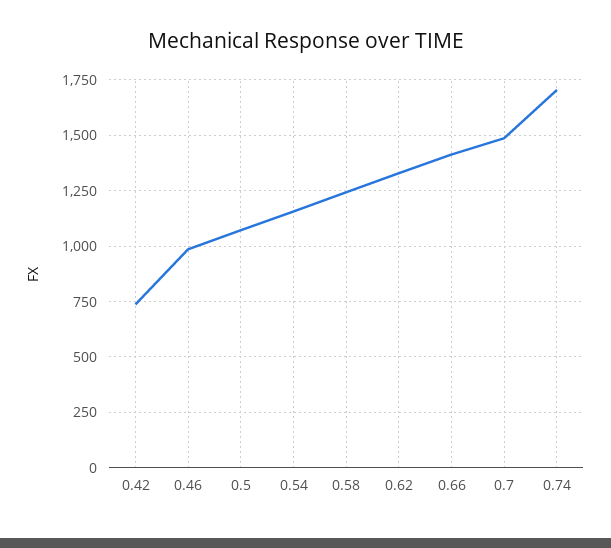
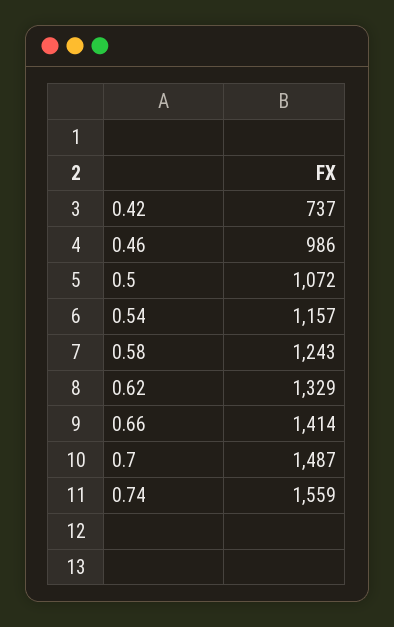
  {
    "0.42": 737,
    "0.46": 986,
    "0.5": 1072,
    "0.54": 1157,
    "0.58": 1243,
    "0.62": 1329,
    "0.66": 1414,
    "0.7": 1487,
-   "0.74": 1700
+   "0.74": 1559
  }

